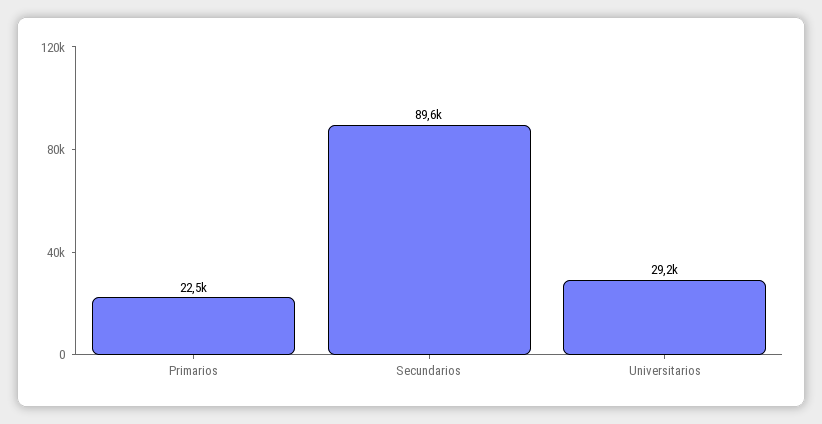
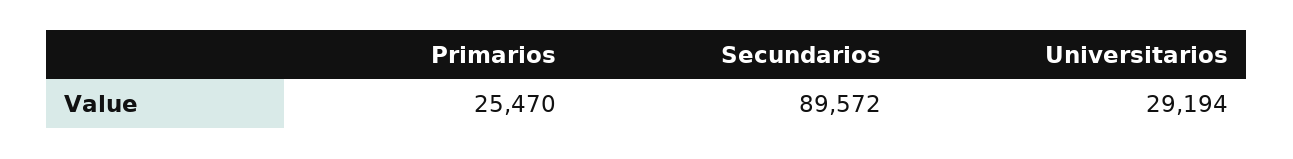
  {
-   "Primarios": 22500,
+   "Primarios": 25470,
    "Secundarios": 89572,
    "Universitarios": 29194
  }

